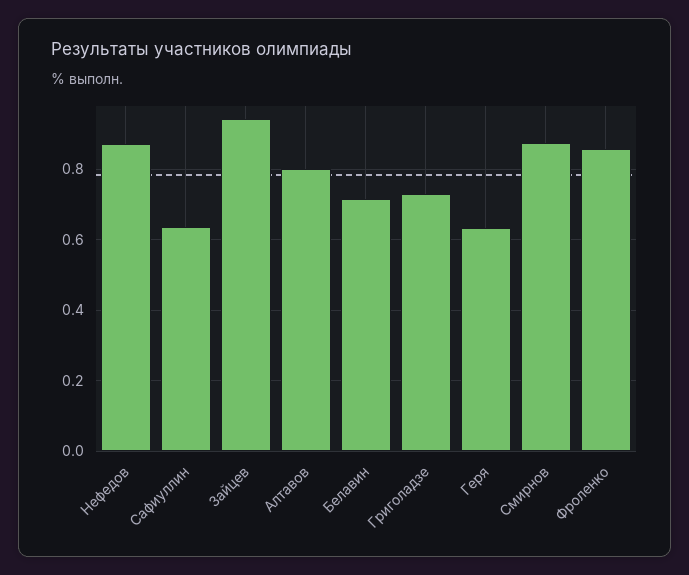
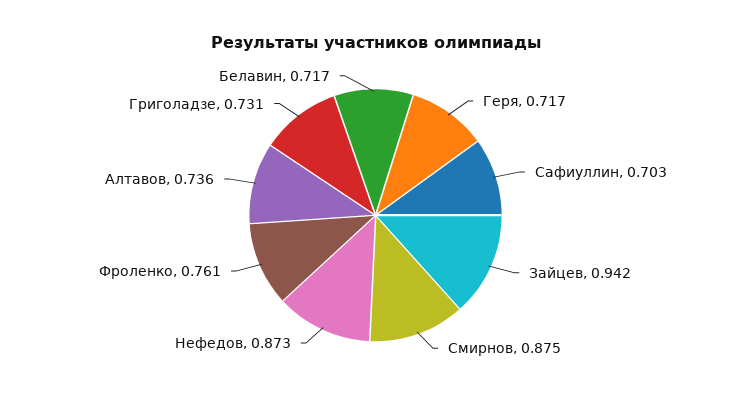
  {
    "Нефедов": 0.873,
-   "Сафиуллин": 0.64,
+   "Сафиуллин": 0.703,
    "Зайцев": 0.942,
-   "Алтавов": 0.8,
+   "Алтавов": 0.736,
    "Белавин": 0.717,
    "Григоладзе": 0.731,
-   "Геря": 0.64,
+   "Геря": 0.717,
    "Смирнов": 0.875,
-   "Фроленко": 0.86
+   "Фроленко": 0.761
  }

